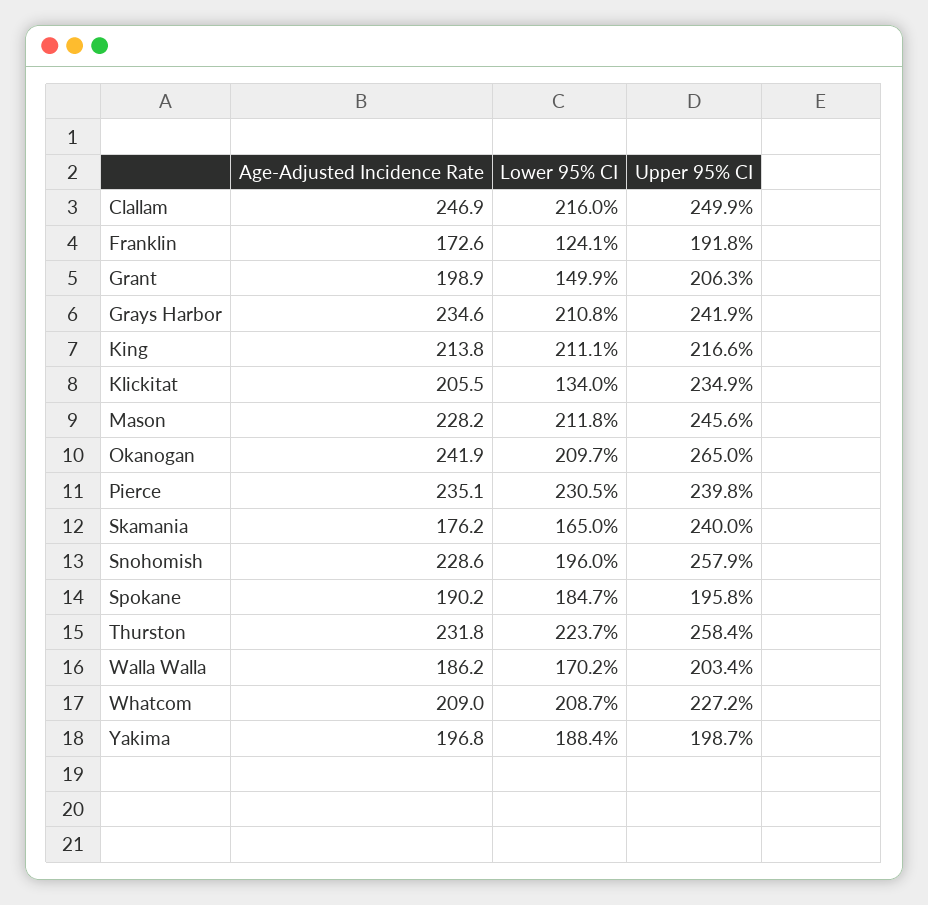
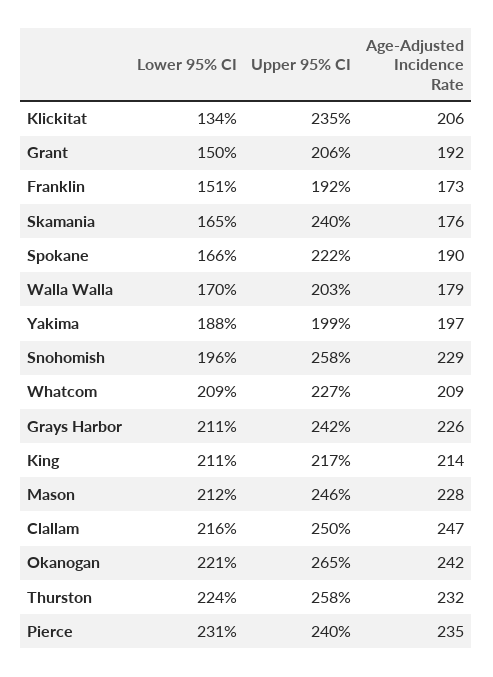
  {
    "Age-Adjusted Incidence Rate": {
      "Clallam": 246.9,
      "Franklin": 172.6,
-     "Grant": 198.9,
+     "Grant": 192,
-     "Grays Harbor": 234.6,
+     "Grays Harbor": 226,
      "King": 213.8,
      "Klickitat": 205.5,
      "Mason": 228.2,
      "Okanogan": 241.9,
      "Pierce": 235.1,
      "Skamania": 176.2,
      "Snohomish": 228.6,
      "Spokane": 190.2,
      "Thurston": 231.8,
-     "Walla Walla": 186.2,
+     "Walla Walla": 179,
      "Whatcom": 209,
      "Yakima": 196.8
    },
    "Lower 95% CI": {
      "Clallam": 216,
-     "Franklin": 124.1,
+     "Franklin": 151,
      "Grant": 149.9,
      "Grays Harbor": 210.8,
      "King": 211.1,
      "Klickitat": 134,
      "Mason": 211.8,
-     "Okanogan": 209.7,
+     "Okanogan": 221,
      "Pierce": 230.5,
      "Skamania": 165,
      "Snohomish": 196,
-     "Spokane": 184.7,
+     "Spokane": 166,
      "Thurston": 223.7,
      "Walla Walla": 170.2,
      "Whatcom": 208.7,
      "Yakima": 188.4
    },
    "Upper 95% CI": {
      "Clallam": 249.9,
      "Franklin": 191.8,
      "Grant": 206.3,
      "Grays Harbor": 241.9,
      "King": 216.6,
      "Klickitat": 234.9,
      "Mason": 245.6,
      "Okanogan": 265,
      "Pierce": 239.8,
      "Skamania": 240,
      "Snohomish": 257.9,
-     "Spokane": 195.8,
+     "Spokane": 222,
      "Thurston": 258.4,
      "Walla Walla": 203.4,
      "Whatcom": 227.2,
      "Yakima": 198.7
    }
  }

